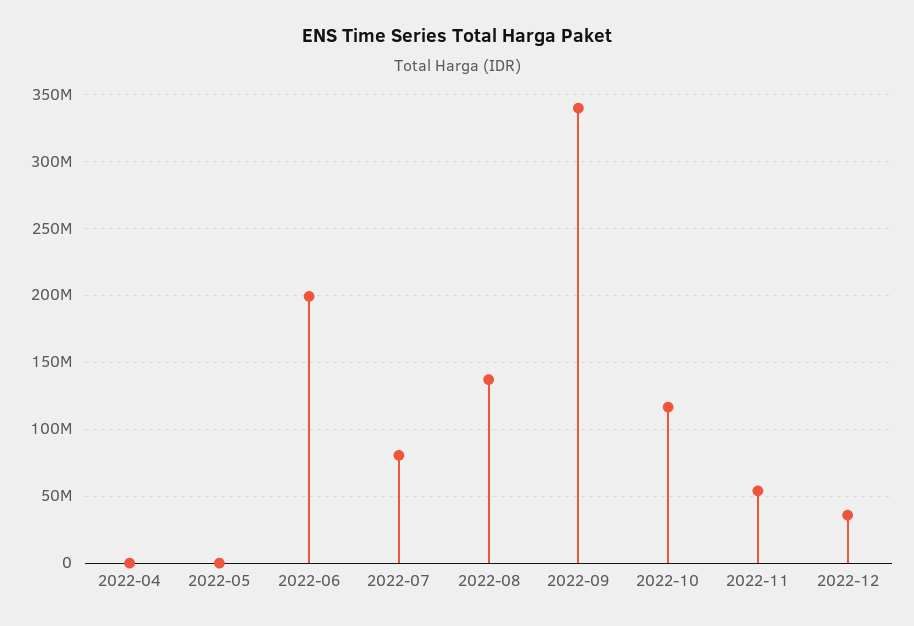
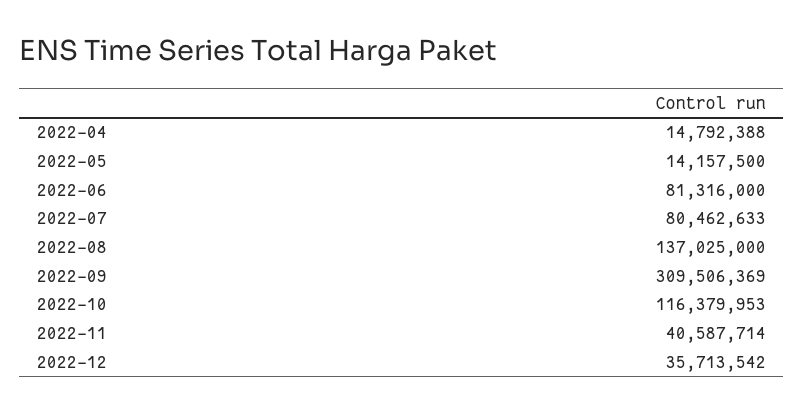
  {
-   "2022-04": 0,
+   "2022-04": 14792388,
-   "2022-05": 0,
+   "2022-05": 14157500,
-   "2022-06": 200000000,
+   "2022-06": 81316000,
    "2022-07": 80462633,
    "2022-08": 137025000,
-   "2022-09": 340000000,
+   "2022-09": 309506369,
    "2022-10": 116379953,
-   "2022-11": 55000000,
+   "2022-11": 40587714,
    "2022-12": 35713542
  }

